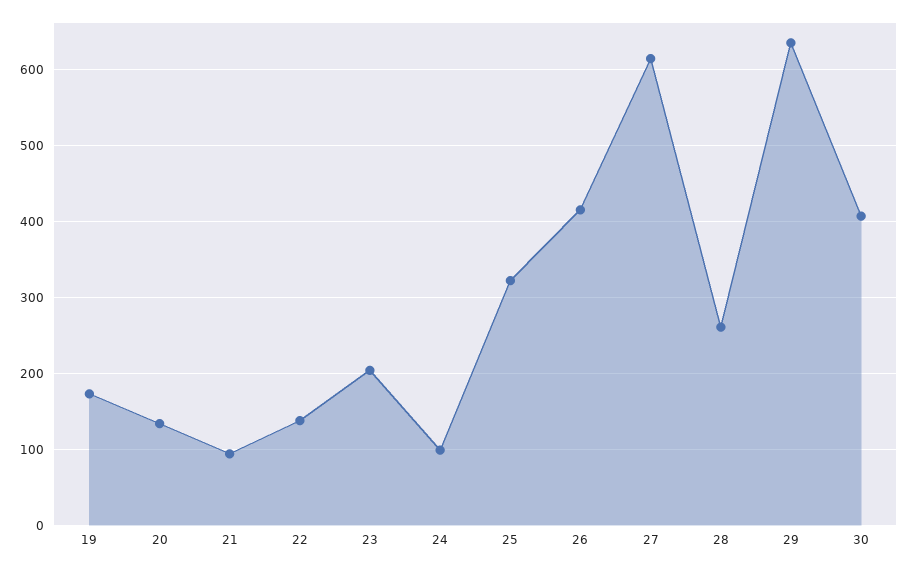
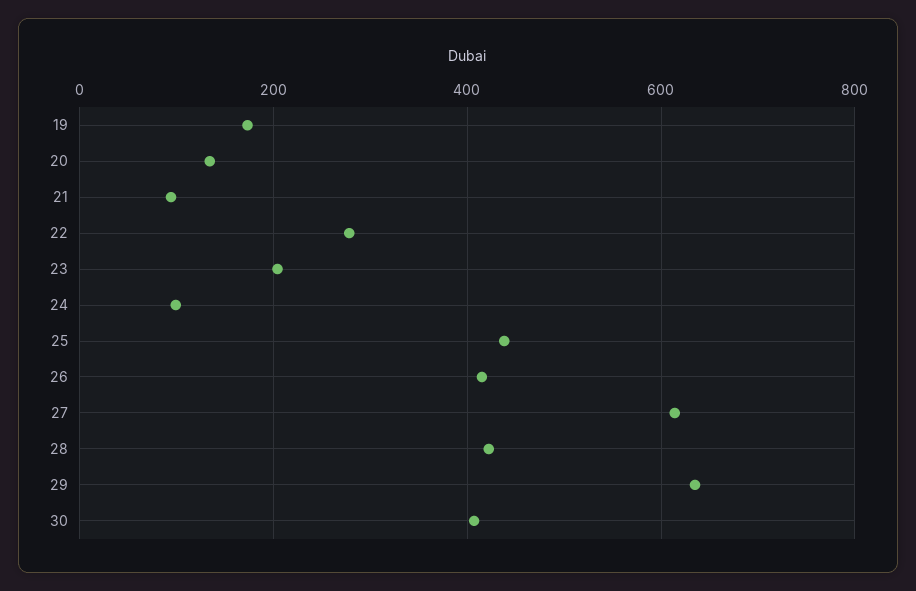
  {
    "19": 170,
    "20": 130,
    "21": 90,
-   "22": 140,
+   "22": 280,
    "23": 200,
    "24": 100,
-   "25": 320,
+   "25": 440,
    "26": 420,
    "27": 610,
-   "28": 260,
+   "28": 420,
    "29": 640,
    "30": 410
  }

